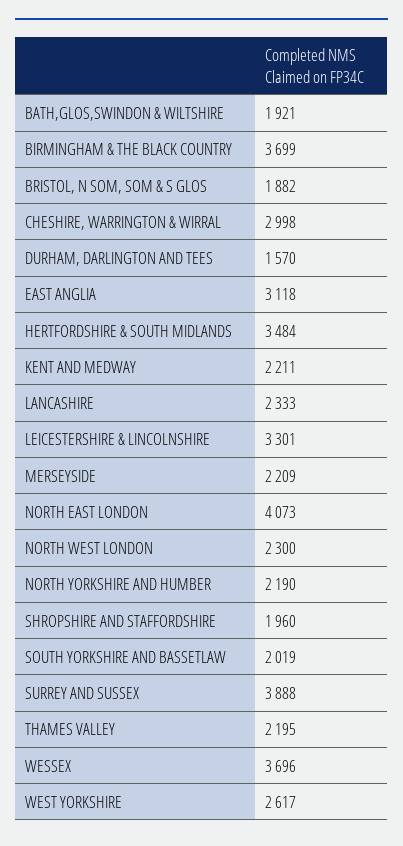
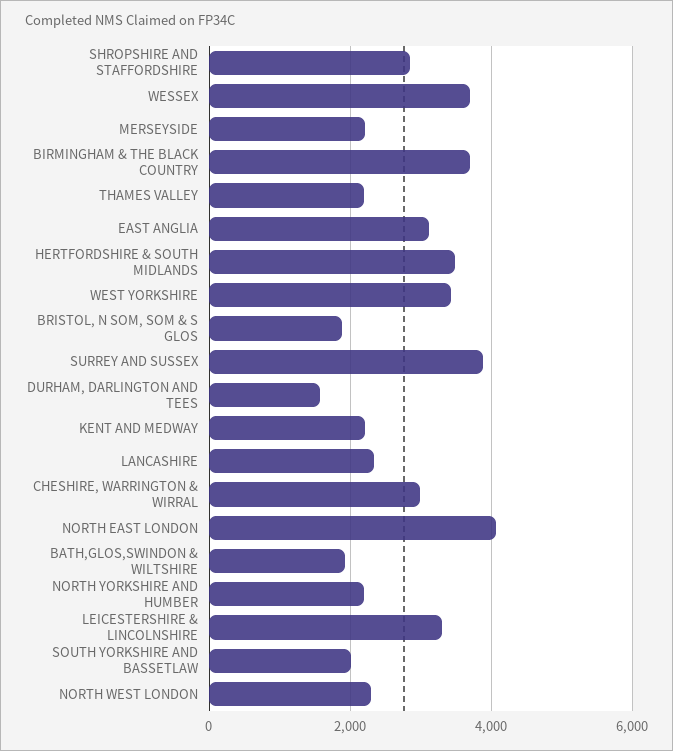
  {
    "BATH,GLOS,SWINDON & WILTSHIRE": 1921,
    "BIRMINGHAM & THE BLACK COUNTRY": 3699,
    "BRISTOL, N SOM, SOM & S GLOS": 1882,
    "CHESHIRE, WARRINGTON & WIRRAL": 2998,
    "DURHAM, DARLINGTON AND TEES": 1570,
    "EAST ANGLIA": 3118,
    "HERTFORDSHIRE & SOUTH MIDLANDS": 3484,
    "KENT AND MEDWAY": 2211,
    "LANCASHIRE": 2333,
    "LEICESTERSHIRE & LINCOLNSHIRE": 3301,
    "MERSEYSIDE": 2209,
    "NORTH EAST LONDON": 4073,
    "NORTH WEST LONDON": 2300,
    "NORTH YORKSHIRE AND HUMBER": 2190,
-   "SHROPSHIRE AND STAFFORDSHIRE": 1960,
+   "SHROPSHIRE AND STAFFORDSHIRE": 2800,
    "SOUTH YORKSHIRE AND BASSETLAW": 2019,
    "SURREY AND SUSSEX": 3888,
    "THAMES VALLEY": 2195,
    "WESSEX": 3696,
-   "WEST YORKSHIRE": 2617
+   "WEST YORKSHIRE": 3400
  }

